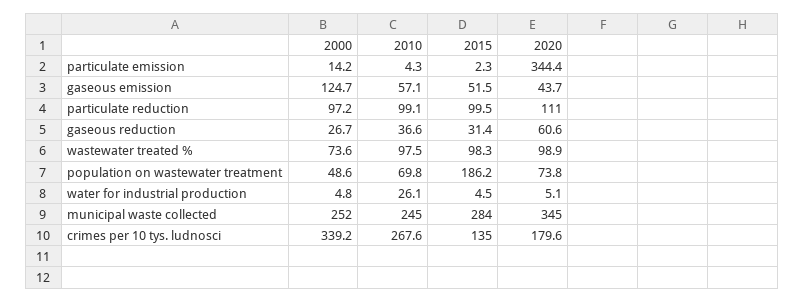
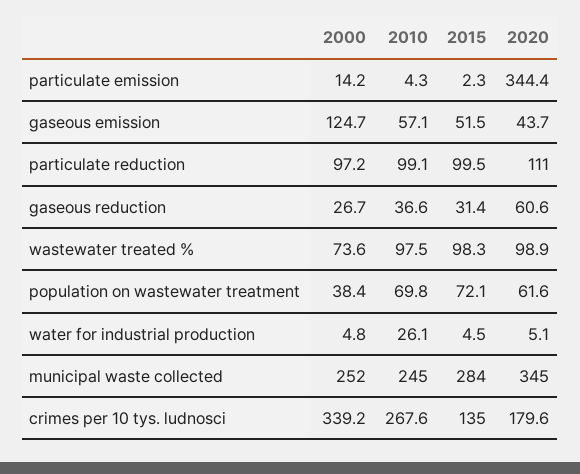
  {
    "2000": {
      "particulate emission": 14.2,
      "gaseous emission": 124.7,
      "particulate reduction": 97.2,
      "gaseous reduction": 26.7,
      "wastewater treated %": 73.6,
-     "population on wastewater treatment": 48.6,
+     "population on wastewater treatment": 38.4,
      "water for industrial production": 4.8,
      "municipal waste collected": 252,
      "crimes per 10 tys. ludnosci": 339.2
    },
    "2010": {
      "particulate emission": 4.3,
      "gaseous emission": 57.1,
      "particulate reduction": 99.1,
      "gaseous reduction": 36.6,
      "wastewater treated %": 97.5,
      "population on wastewater treatment": 69.8,
      "water for industrial production": 26.1,
      "municipal waste collected": 245,
      "crimes per 10 tys. ludnosci": 267.6
    },
    "2015": {
      "particulate emission": 2.3,
      "gaseous emission": 51.5,
      "particulate reduction": 99.5,
      "gaseous reduction": 31.4,
      "wastewater treated %": 98.3,
-     "population on wastewater treatment": 186.2,
+     "population on wastewater treatment": 72.1,
      "water for industrial production": 4.5,
      "municipal waste collected": 284,
      "crimes per 10 tys. ludnosci": 135
    },
    "2020": {
      "particulate emission": 344.4,
      "gaseous emission": 43.7,
      "particulate reduction": 111,
      "gaseous reduction": 60.6,
      "wastewater treated %": 98.9,
-     "population on wastewater treatment": 73.8,
+     "population on wastewater treatment": 61.6,
      "water for industrial production": 5.1,
      "municipal waste collected": 345,
      "crimes per 10 tys. ludnosci": 179.6
    }
  }

